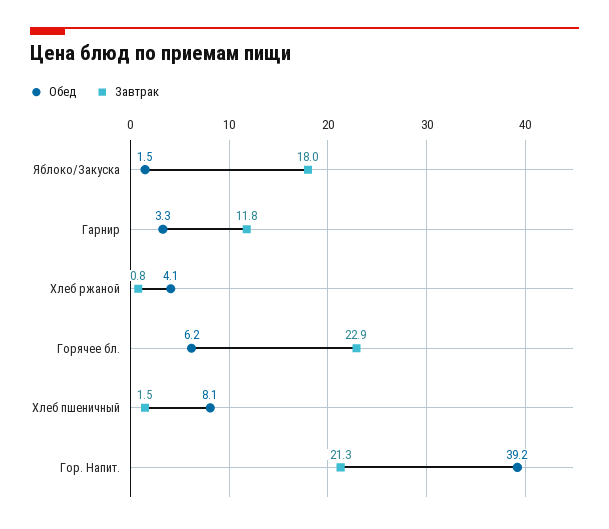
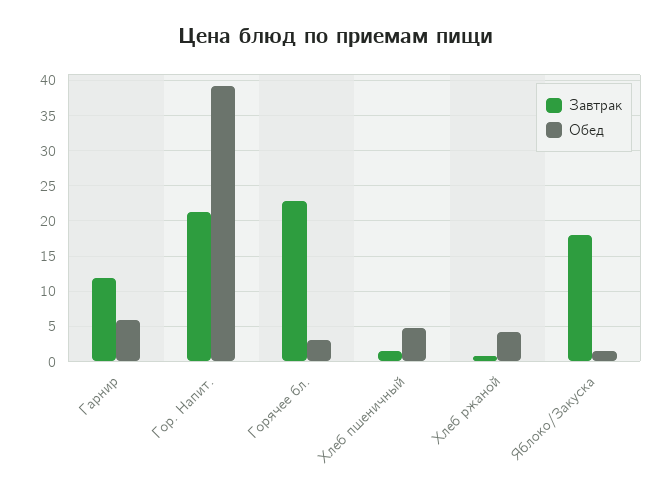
  {
    "Обед": {
      "Яблоко/Закуска": 1.5,
-     "Гарнир": 3.3,
+     "Гарнир": 6,
      "Хлеб ржаной": 4.1,
-     "Горячее бл.": 6.2,
+     "Горячее бл.": 3,
-     "Хлеб пшеничный": 8.1,
+     "Хлеб пшеничный": 5,
      "Гор. Напит.": 39.2
    },
    "Завтрак": {
      "Яблоко/Закуска": 18,
      "Гарнир": 11.8,
      "Хлеб ржаной": 0.8,
      "Горячее бл.": 22.9,
      "Хлеб пшеничный": 1.5,
      "Гор. Напит.": 21.3
    }
  }

